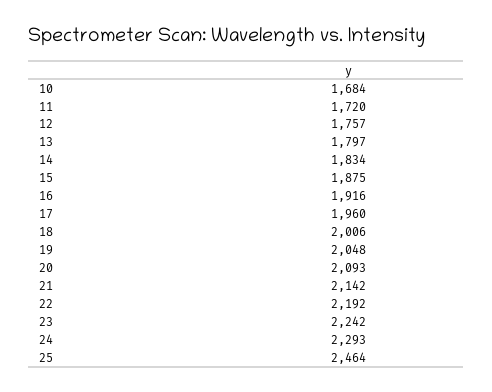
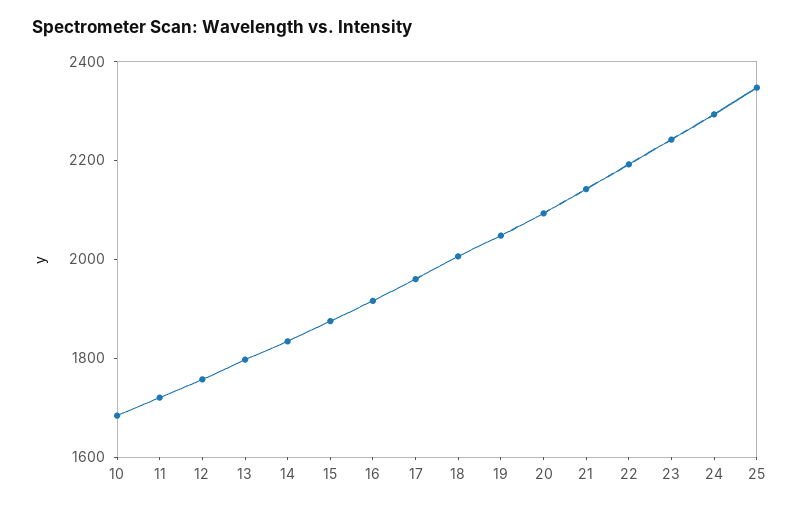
  {
    "10": 1684,
    "11": 1720,
    "12": 1757,
    "13": 1797,
    "14": 1834,
    "15": 1875,
    "16": 1916,
    "17": 1960,
    "18": 2006,
    "19": 2048,
    "20": 2093,
    "21": 2142,
    "22": 2192,
    "23": 2242,
    "24": 2293,
-   "25": 2464
+   "25": 2350
  }

